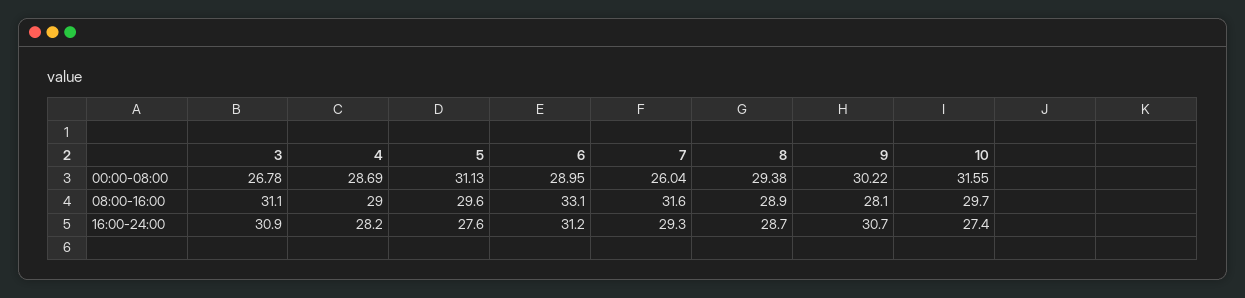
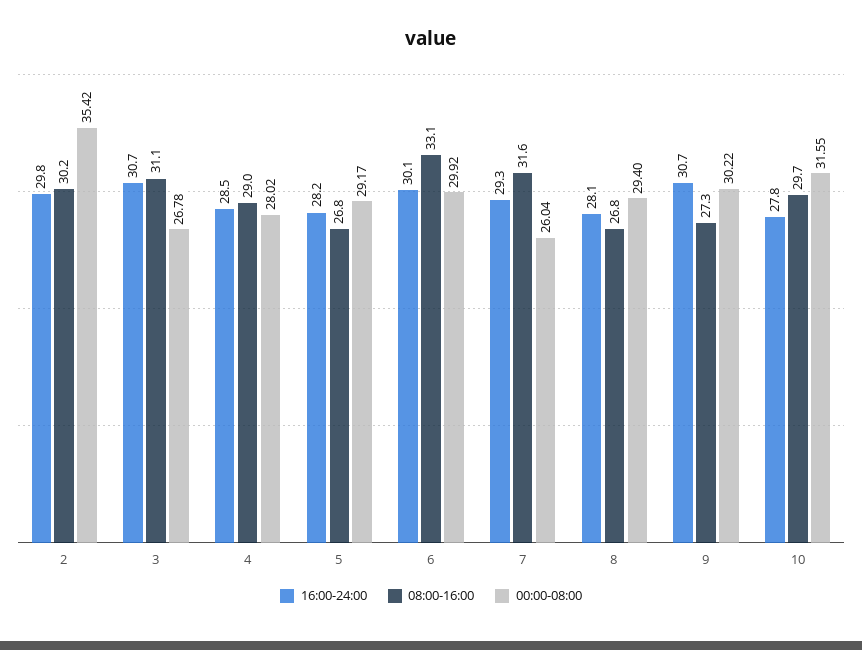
  {
    "00:00-08:00": {
      "3": 26.78,
-     "4": 28.69,
+     "4": 28.02,
-     "5": 31.13,
+     "5": 29.17,
-     "6": 28.95,
+     "6": 29.92,
      "7": 26.04,
-     "8": 29.38,
+     "8": 29.4,
      "9": 30.22,
-     "10": 31.55
+     "10": 31.55,
+     "2": 35.42
    },
    "08:00-16:00": {
      "3": 31.1,
      "4": 29,
-     "5": 29.6,
+     "5": 26.8,
      "6": 33.1,
      "7": 31.6,
-     "8": 28.9,
+     "8": 26.8,
-     "9": 28.1,
+     "9": 27.3,
-     "10": 29.7
+     "10": 29.7,
+     "2": 30.2
    },
    "16:00-24:00": {
-     "3": 30.9,
+     "3": 30.7,
-     "4": 28.2,
+     "4": 28.5,
-     "5": 27.6,
+     "5": 28.2,
-     "6": 31.2,
+     "6": 30.1,
      "7": 29.3,
-     "8": 28.7,
+     "8": 28.1,
      "9": 30.7,
-     "10": 27.4
+     "10": 27.8,
+     "2": 29.8
    }
  }

